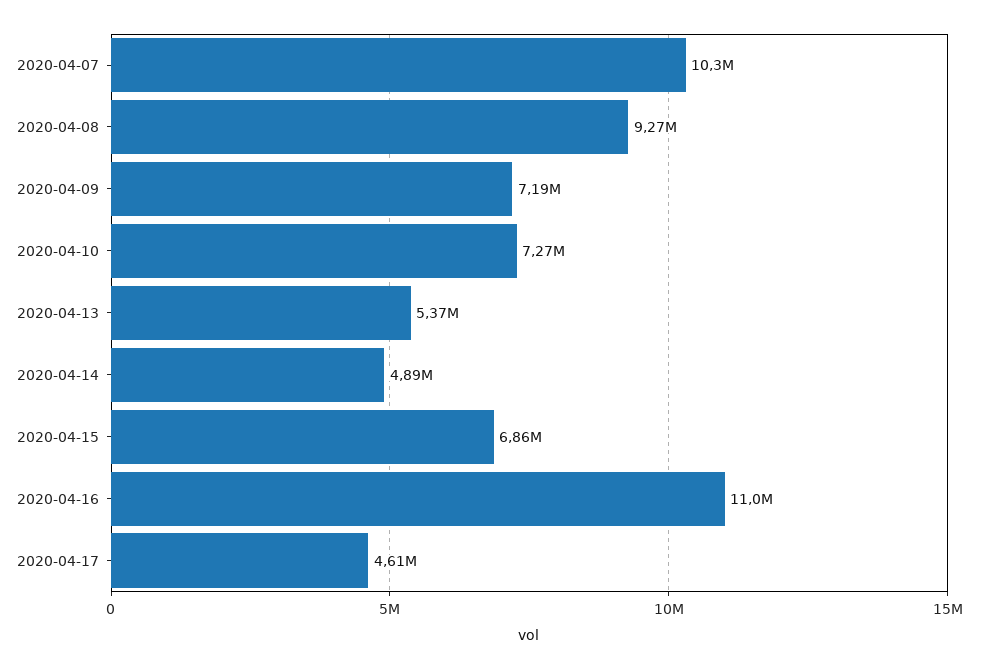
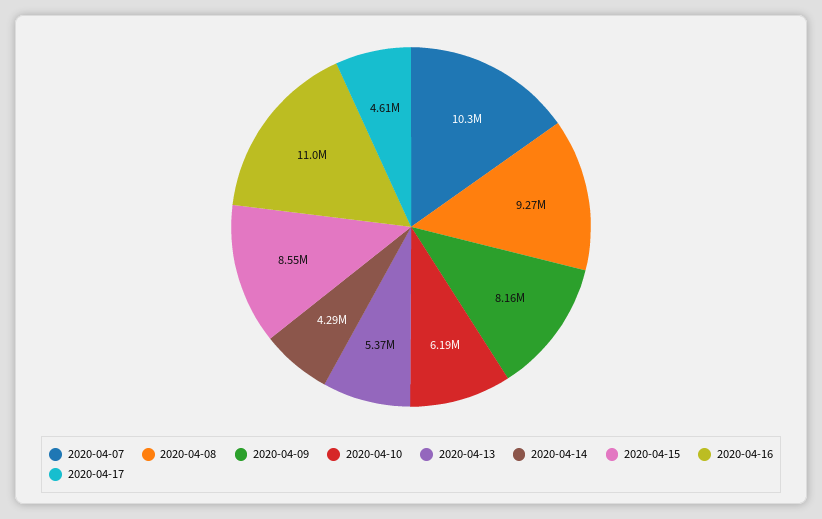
  {
    "2020-04-07": 10300000,
    "2020-04-08": 9270000,
-   "2020-04-09": 7190000,
+   "2020-04-09": 8160000,
-   "2020-04-10": 7270000,
+   "2020-04-10": 6190000,
    "2020-04-13": 5370000,
-   "2020-04-14": 4890000,
+   "2020-04-14": 4290000,
-   "2020-04-15": 6860000,
+   "2020-04-15": 8550000,
    "2020-04-16": 11000000,
    "2020-04-17": 4610000
  }

